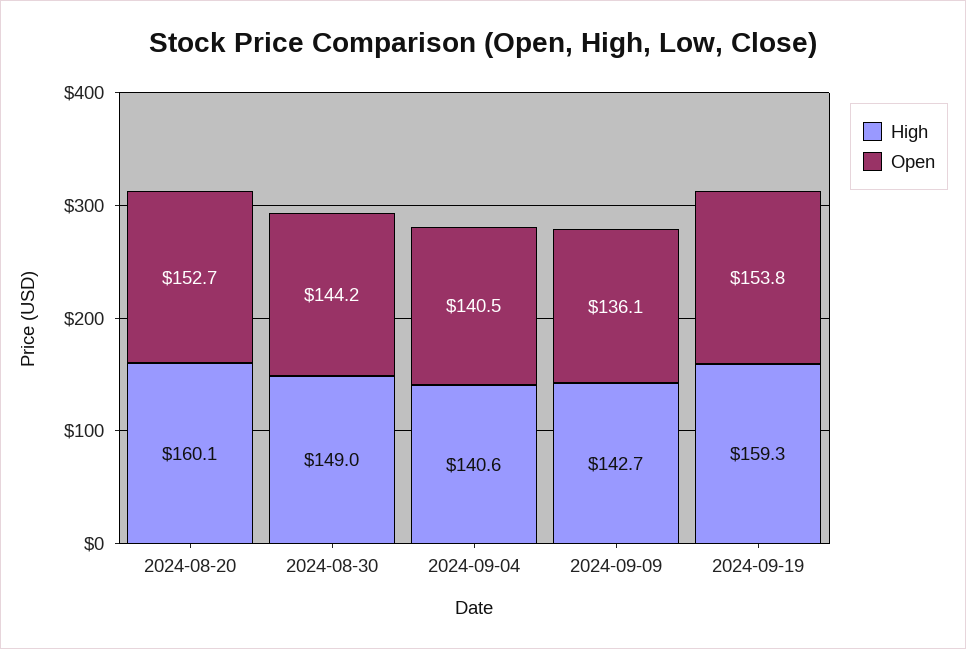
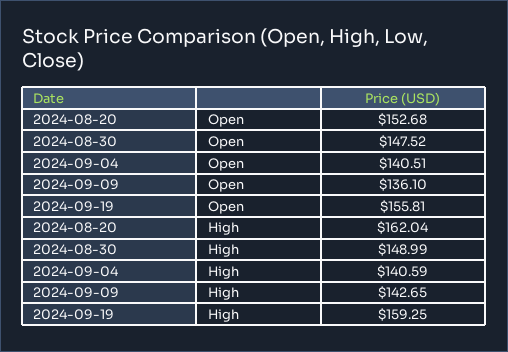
  {
    "High": {
-     "2024-08-20": 160.1,
+     "2024-08-20": 162.04,
      "2024-08-30": 148.99,
      "2024-09-04": 140.59,
      "2024-09-09": 142.65,
      "2024-09-19": 159.25
    },
    "Open": {
      "2024-08-20": 152.68,
-     "2024-08-30": 144.2,
+     "2024-08-30": 147.52,
      "2024-09-04": 140.51,
      "2024-09-09": 136.1,
-     "2024-09-19": 153.8
+     "2024-09-19": 155.81
    }
  }

